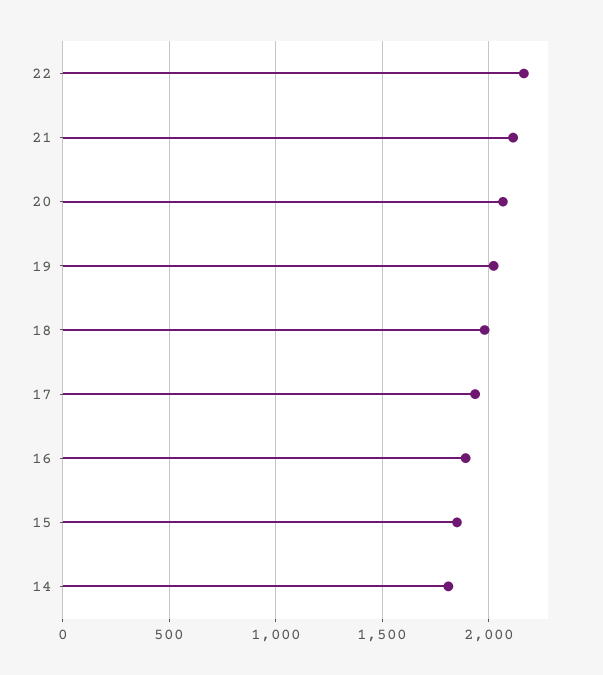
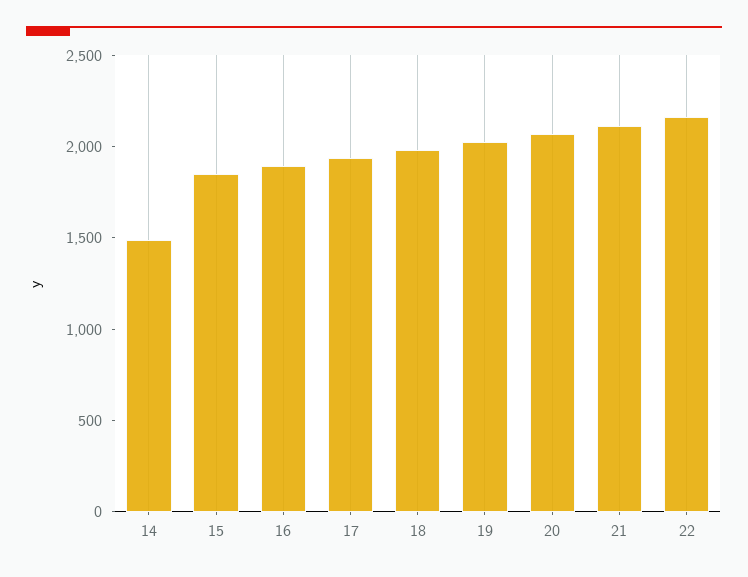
  {
    "22": 2150,
    "21": 2100,
    "20": 2050,
    "19": 2000,
    "18": 2000,
    "17": 1950,
    "16": 1900,
    "15": 1850,
-   "14": 1800
+   "14": 1500
  }

